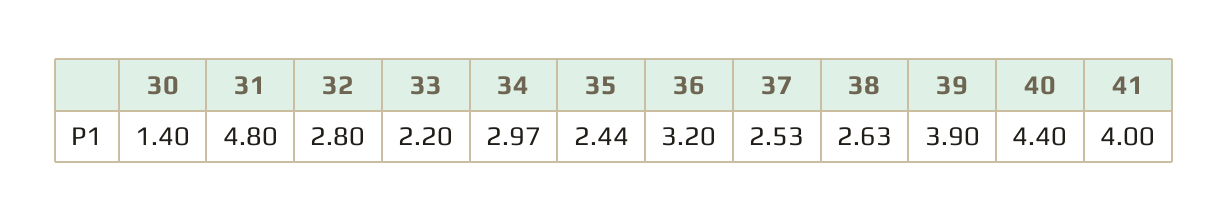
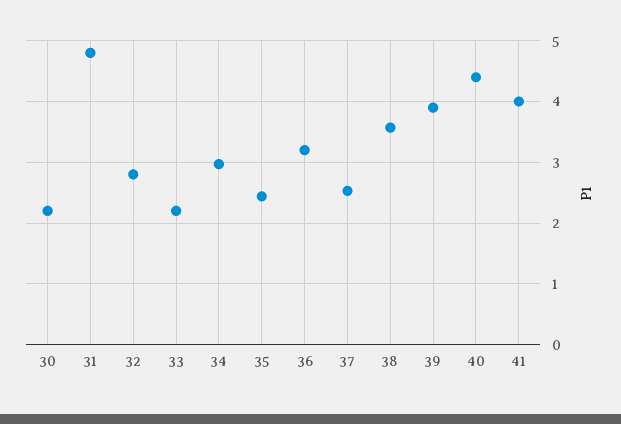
  {
-   "30": 1.4,
+   "30": 2.2,
    "31": 4.8,
    "32": 2.8,
    "33": 2.2,
    "34": 2.97,
    "35": 2.44,
    "36": 3.2,
    "37": 2.53,
-   "38": 2.63,
+   "38": 3.6,
    "39": 3.9,
    "40": 4.4,
    "41": 4
  }

